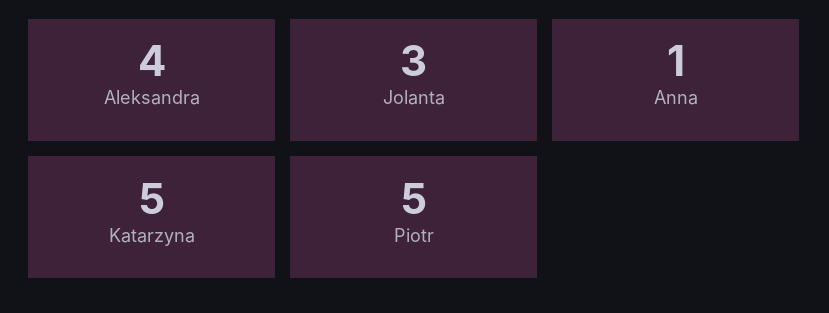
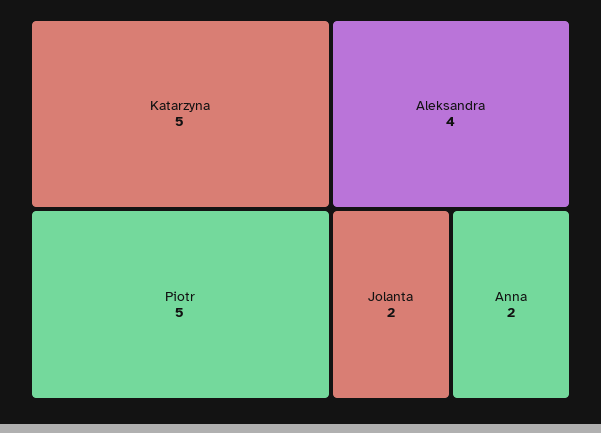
  {
    "Aleksandra": 4,
-   "Jolanta": 3,
+   "Jolanta": 2,
-   "Anna": 1,
+   "Anna": 2,
    "Katarzyna": 5,
    "Piotr": 5
  }

